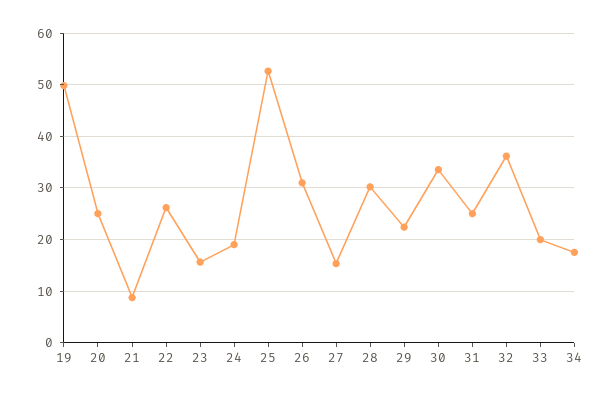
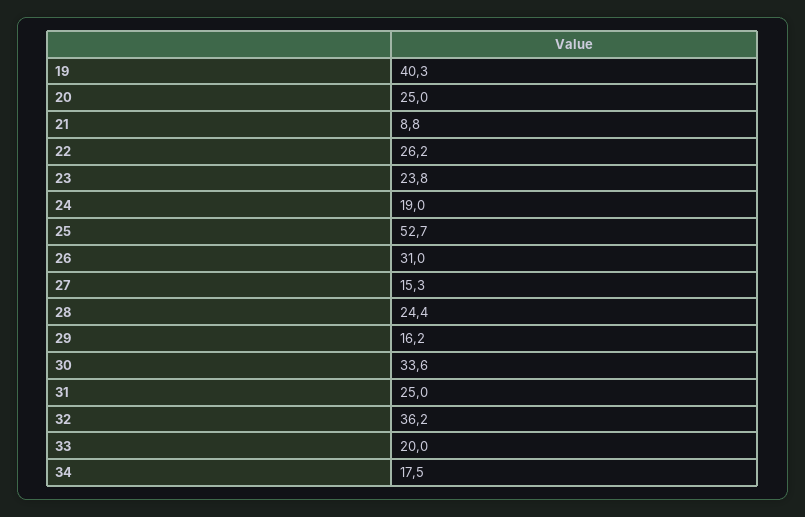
  {
-   "19": 50,
+   "19": 40.3,
    "20": 25,
    "21": 8.8,
    "22": 26.2,
-   "23": 16,
+   "23": 23.8,
    "24": 19,
    "25": 52.7,
    "26": 31,
    "27": 15.3,
-   "28": 30,
+   "28": 24.4,
-   "29": 22,
+   "29": 16.2,
    "30": 33.6,
    "31": 25,
    "32": 36.2,
    "33": 20,
    "34": 17.5
  }

